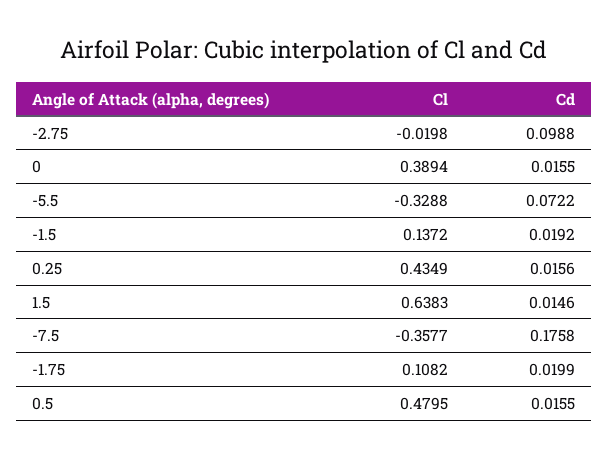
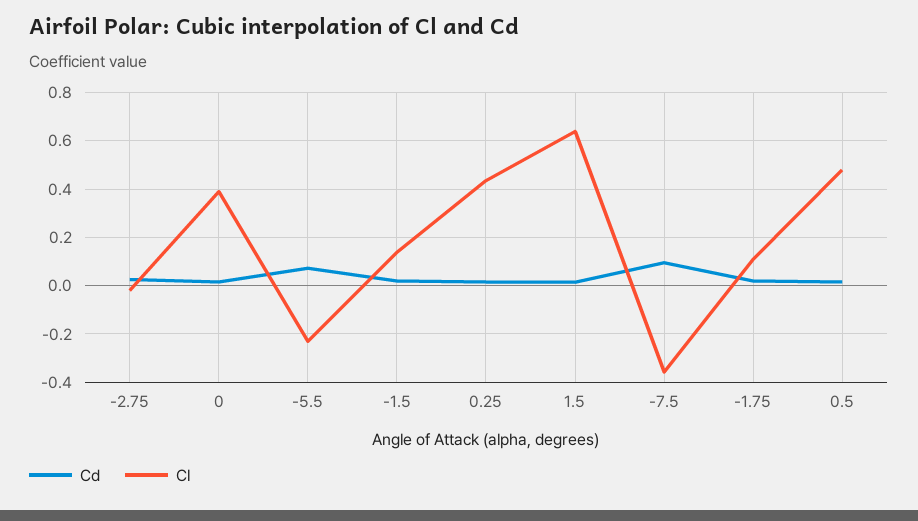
  {
    "Cl": {
      "-2.75": -0.0198,
      "0": 0.3894,
-     "-5.5": -0.3288,
+     "-5.5": -0.225,
      "-1.5": 0.1372,
      "0.25": 0.4349,
      "1.5": 0.6383,
      "-7.5": -0.3577,
      "-1.75": 0.1082,
      "0.5": 0.4795
    },
    "Cd": {
-     "-2.75": 0.0988,
+     "-2.75": 0.025,
      "0": 0.0155,
      "-5.5": 0.0722,
      "-1.5": 0.0192,
      "0.25": 0.0156,
      "1.5": 0.0146,
-     "-7.5": 0.1758,
+     "-7.5": 0.1,
      "-1.75": 0.0199,
      "0.5": 0.0155
    }
  }

